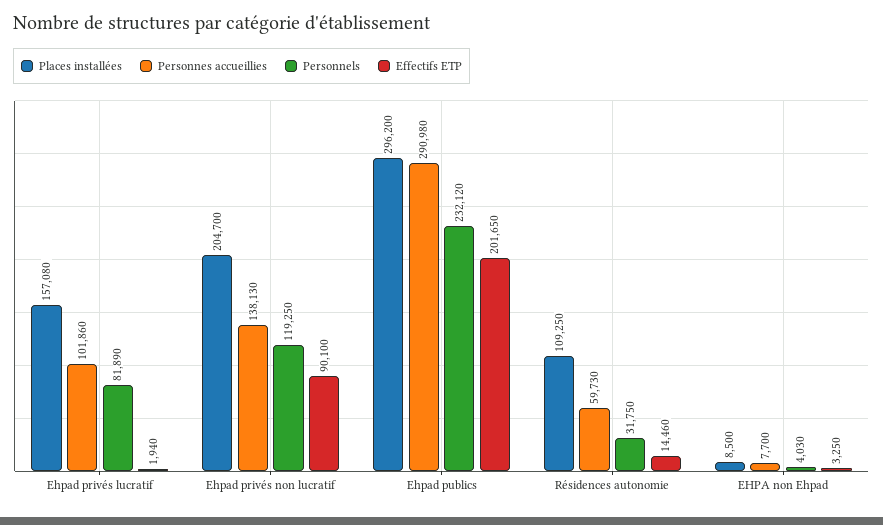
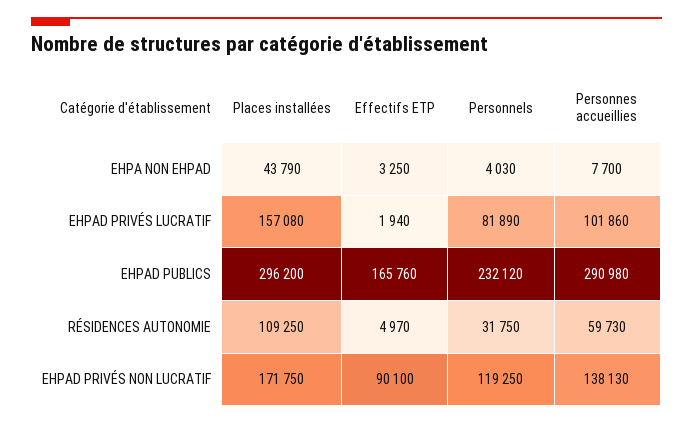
  {
    "Places installées": {
      "Ehpad privés lucratif": 157080,
-     "Ehpad privés non lucratif": 204700,
+     "Ehpad privés non lucratif": 171750,
      "Ehpad publics": 296200,
      "Résidences autonomie": 109250,
-     "EHPA non Ehpad": 8500
+     "EHPA non Ehpad": 43790
    },
    "Personnes accueillies": {
      "Ehpad privés lucratif": 101860,
      "Ehpad privés non lucratif": 138130,
      "Ehpad publics": 290980,
      "Résidences autonomie": 59730,
      "EHPA non Ehpad": 7700
    },
    "Personnels": {
      "Ehpad privés lucratif": 81890,
      "Ehpad privés non lucratif": 119250,
      "Ehpad publics": 232120,
      "Résidences autonomie": 31750,
      "EHPA non Ehpad": 4030
    },
    "Effectifs ETP": {
      "Ehpad privés lucratif": 1940,
      "Ehpad privés non lucratif": 90100,
-     "Ehpad publics": 201650,
+     "Ehpad publics": 165760,
-     "Résidences autonomie": 14460,
+     "Résidences autonomie": 4970,
      "EHPA non Ehpad": 3250
    }
  }

